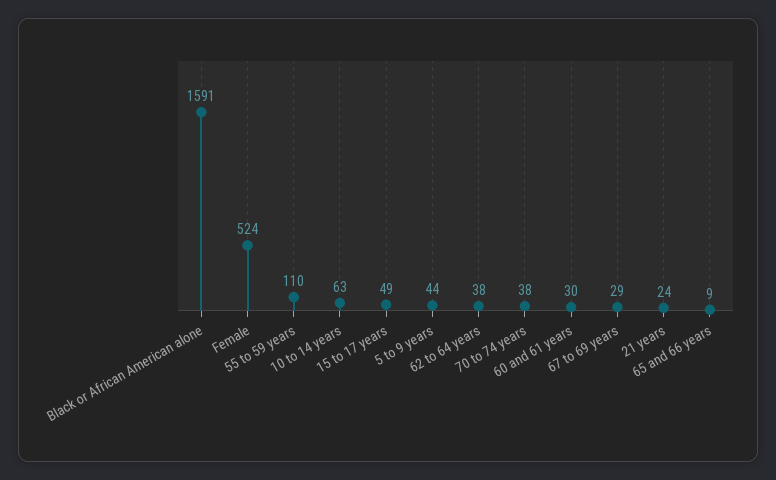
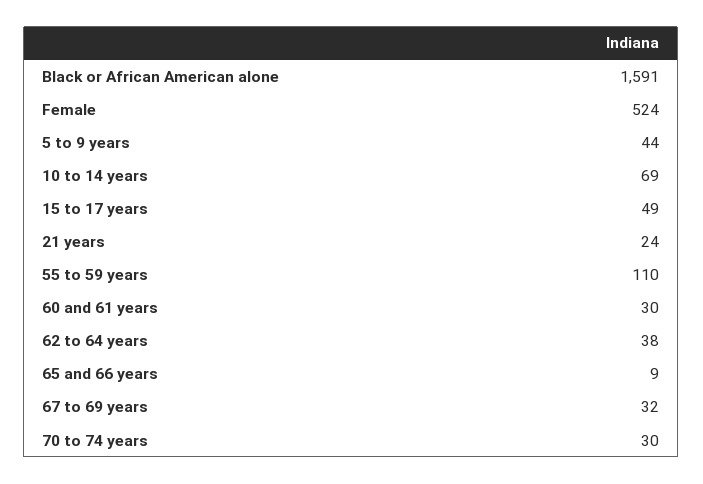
  {
    "Black or African American alone": 1591,
    "Female": 524,
    "55 to 59 years": 110,
-   "10 to 14 years": 63,
+   "10 to 14 years": 69,
    "15 to 17 years": 49,
    "5 to 9 years": 44,
    "62 to 64 years": 38,
-   "70 to 74 years": 38,
+   "70 to 74 years": 30,
    "60 and 61 years": 30,
-   "67 to 69 years": 29,
+   "67 to 69 years": 32,
    "21 years": 24,
    "65 and 66 years": 9
  }

